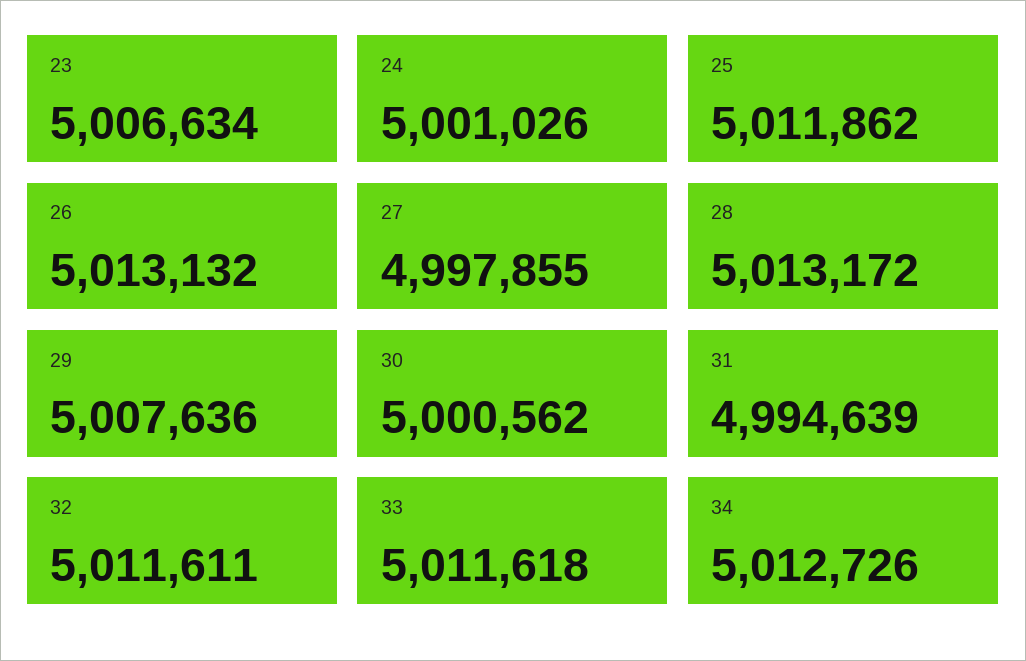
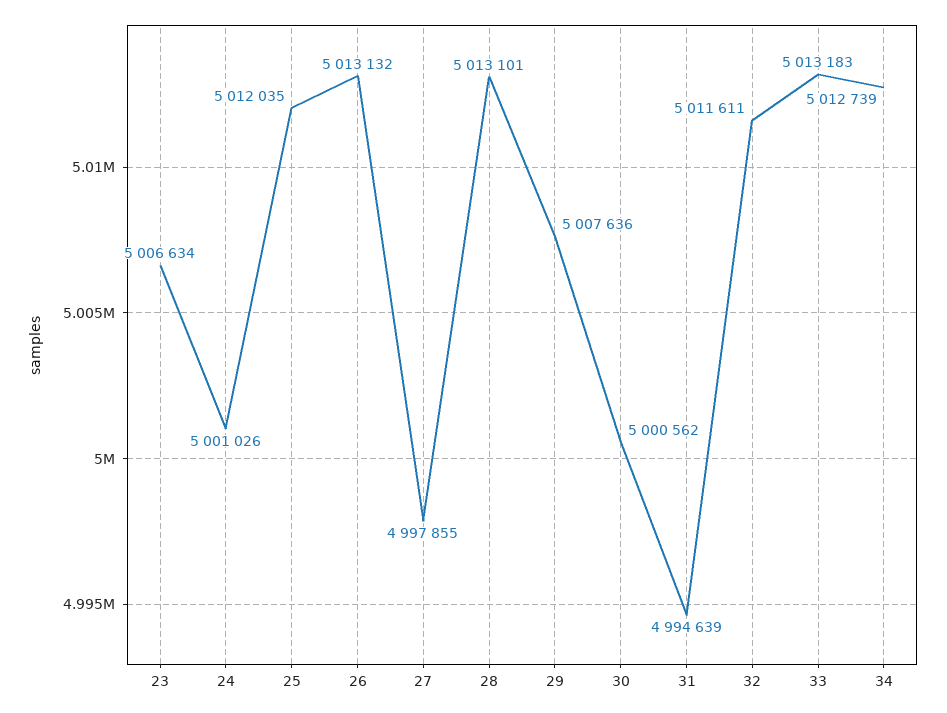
  {
    "23": 5006634,
    "24": 5001026,
-   "25": 5011862,
+   "25": 5012035,
    "26": 5013132,
    "27": 4997855,
-   "28": 5013172,
+   "28": 5013101,
    "29": 5007636,
    "30": 5000562,
    "31": 4994639,
    "32": 5011611,
-   "33": 5011618,
+   "33": 5013183,
-   "34": 5012726
+   "34": 5012739
  }

